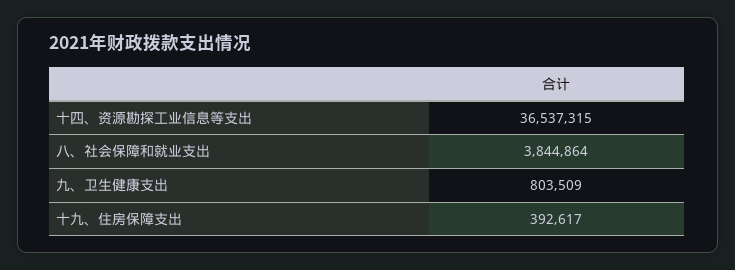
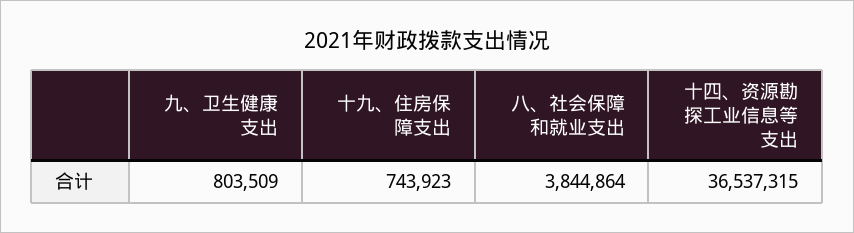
  {
    "十四、资源勘探工业信息等支出": 36537315,
    "八、社会保障和就业支出": 3844864,
    "九、卫生健康支出": 803509,
-   "十九、住房保障支出": 392617
+   "十九、住房保障支出": 743923
  }

